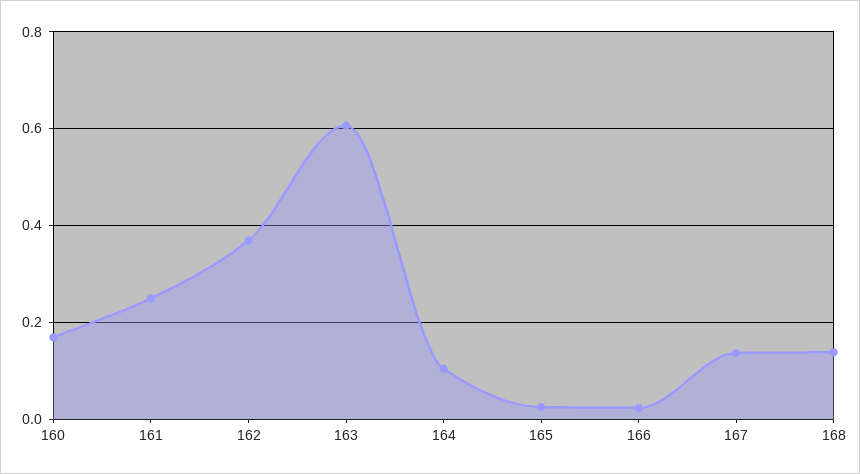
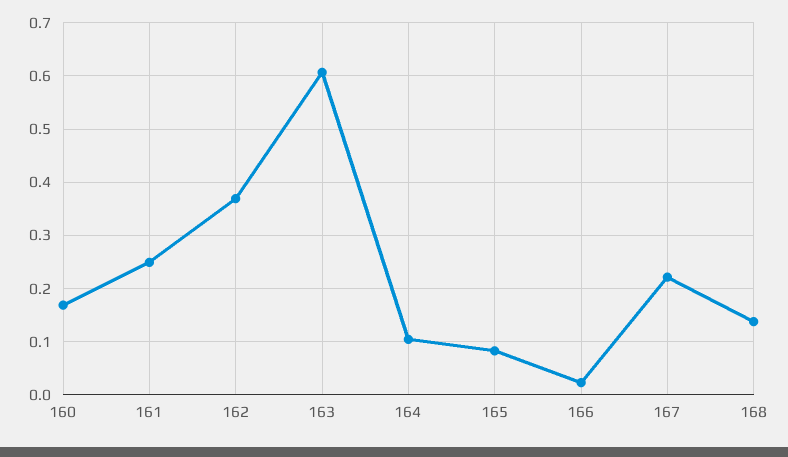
  {
    "160": 0.16,
    "161": 0.24,
    "162": 0.36,
    "163": 0.6,
    "164": 0.1,
-   "165": 0.02,
+   "165": 0.08,
    "166": 0.02,
-   "167": 0.14,
+   "167": 0.22,
    "168": 0.14
  }

